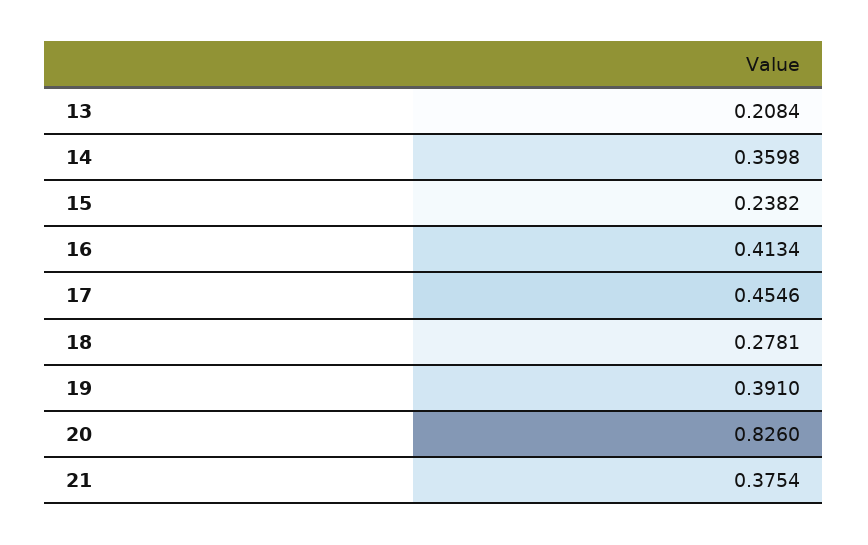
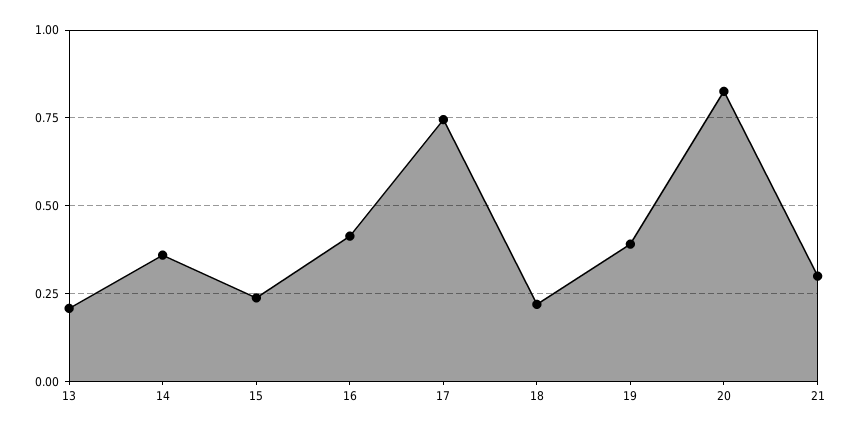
  {
    "13": 0.2084,
    "14": 0.3598,
    "15": 0.2382,
    "16": 0.4134,
-   "17": 0.4546,
+   "17": 0.75,
-   "18": 0.2781,
+   "18": 0.225,
    "19": 0.391,
    "20": 0.826,
-   "21": 0.3754
+   "21": 0.3
  }

